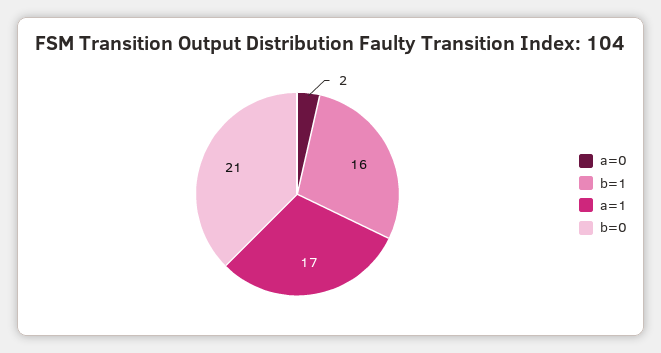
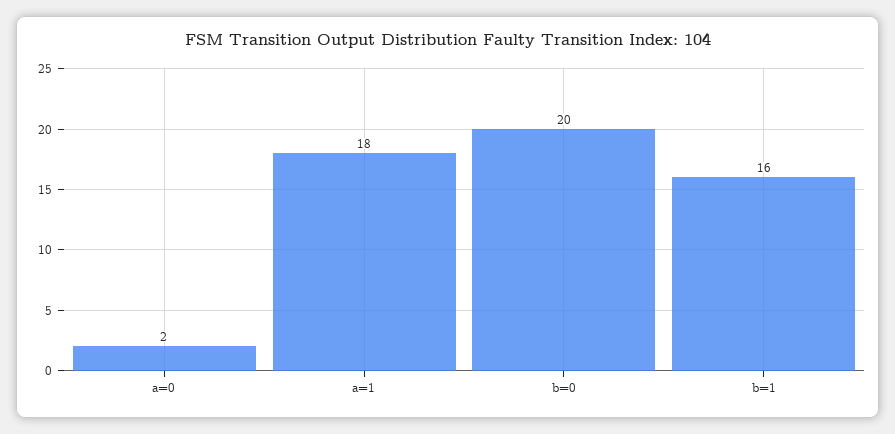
  {
    "a=0": 2,
    "b=1": 16,
-   "a=1": 17,
+   "a=1": 18,
-   "b=0": 21
+   "b=0": 20
  }

